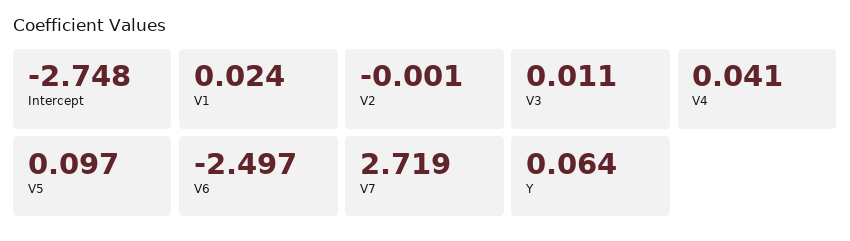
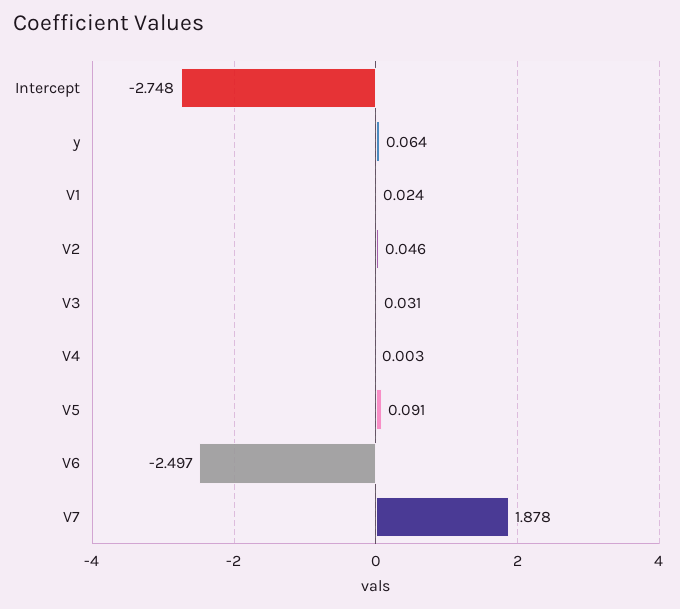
  {
    "Intercept": -2.748,
    "V1": 0.024,
-   "V2": -0.001,
+   "V2": 0.046,
-   "V3": 0.011,
+   "V3": 0.031,
-   "V4": 0.041,
+   "V4": 0.003,
-   "V5": 0.097,
+   "V5": 0.091,
    "V6": -2.497,
-   "V7": 2.719,
+   "V7": 1.878,
    "Y": 0.064
  }

